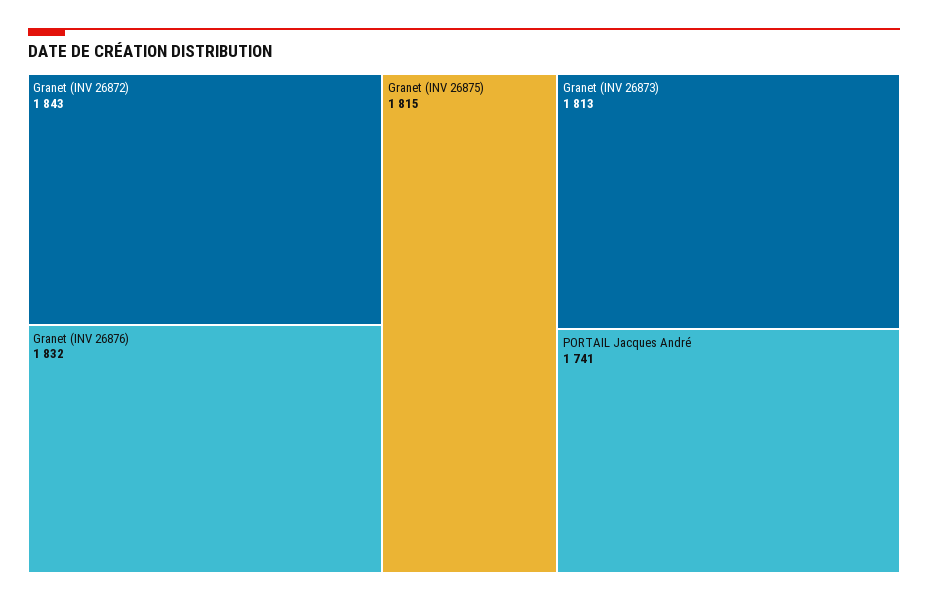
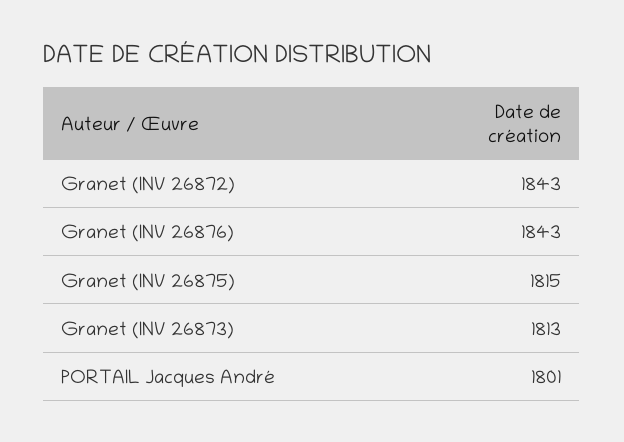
  {
    "Granet (INV 26872)": 1843,
-   "Granet (INV 26876)": 1832,
+   "Granet (INV 26876)": 1843,
    "Granet (INV 26875)": 1815,
    "Granet (INV 26873)": 1813,
-   "PORTAIL Jacques André": 1741
+   "PORTAIL Jacques André": 1801
  }

